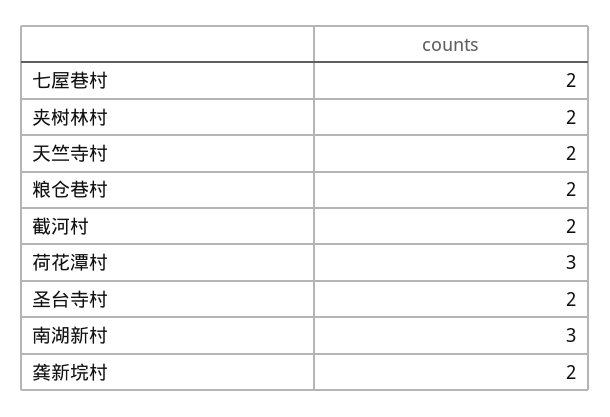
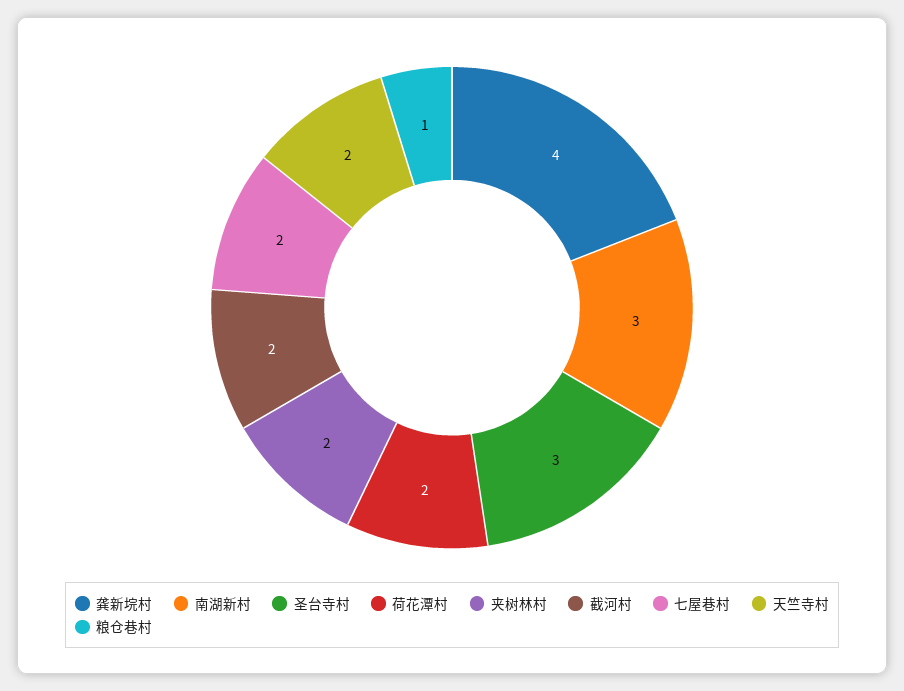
  {
    "七屋巷村": 2,
    "夹树林村": 2,
    "天竺寺村": 2,
-   "粮仓巷村": 2,
+   "粮仓巷村": 1,
    "截河村": 2,
-   "荷花潭村": 3,
+   "荷花潭村": 2,
-   "圣台寺村": 2,
+   "圣台寺村": 3,
    "南湖新村": 3,
-   "龚新垸村": 2
+   "龚新垸村": 4
  }

